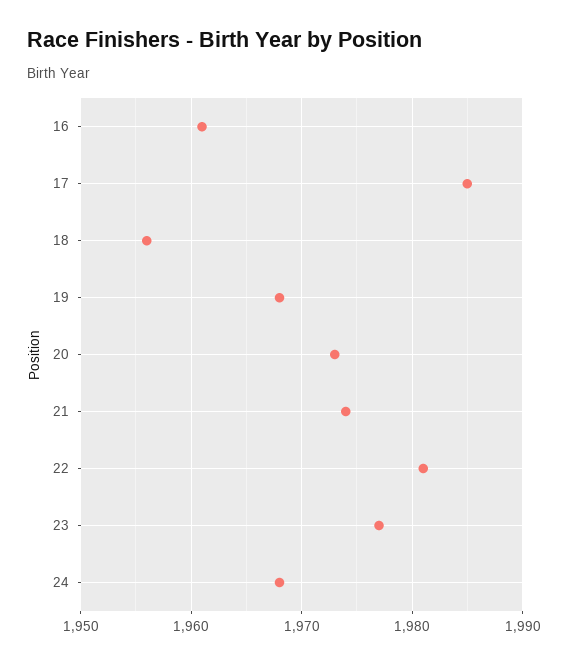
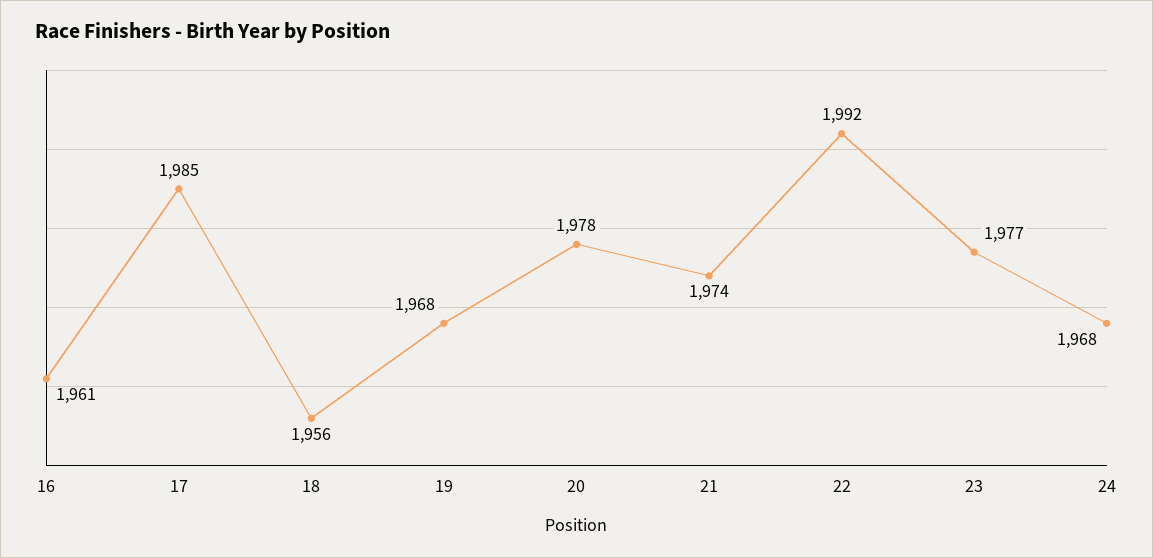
  {
    "16": 1961,
    "17": 1985,
    "18": 1956,
    "19": 1968,
-   "20": 1973,
+   "20": 1978,
    "21": 1974,
-   "22": 1981,
+   "22": 1992,
    "23": 1977,
    "24": 1968
  }

